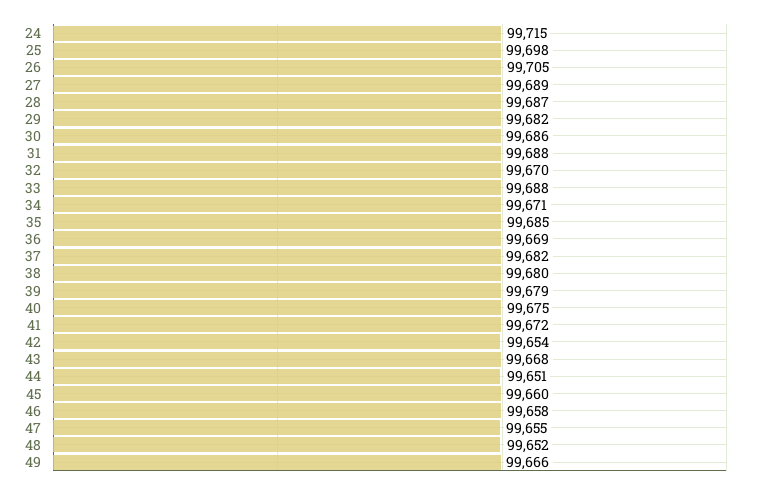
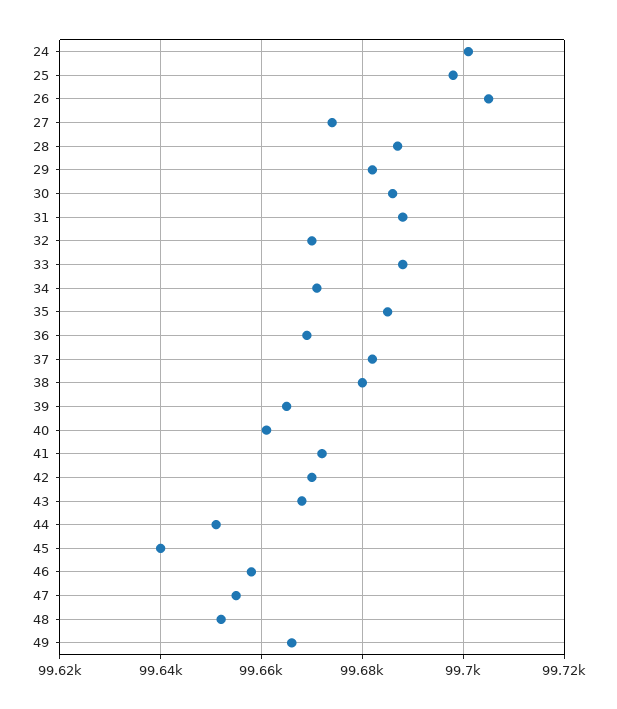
  {
-   "24": 99715,
+   "24": 99700,
    "25": 99698,
    "26": 99705,
-   "27": 99689,
+   "27": 99675,
    "28": 99687,
    "29": 99682,
    "30": 99686,
    "31": 99688,
    "32": 99670,
    "33": 99688,
    "34": 99671,
    "35": 99685,
    "36": 99669,
    "37": 99682,
    "38": 99680,
-   "39": 99679,
+   "39": 99665,
-   "40": 99675,
+   "40": 99660,
    "41": 99672,
-   "42": 99654,
+   "42": 99670,
    "43": 99668,
    "44": 99651,
-   "45": 99660,
+   "45": 99640,
    "46": 99658,
    "47": 99655,
    "48": 99652,
    "49": 99666
  }

